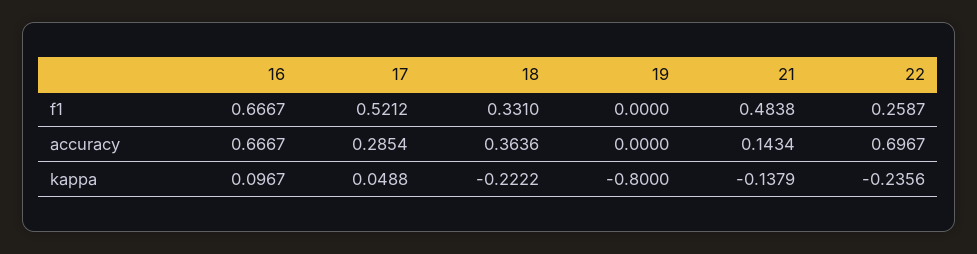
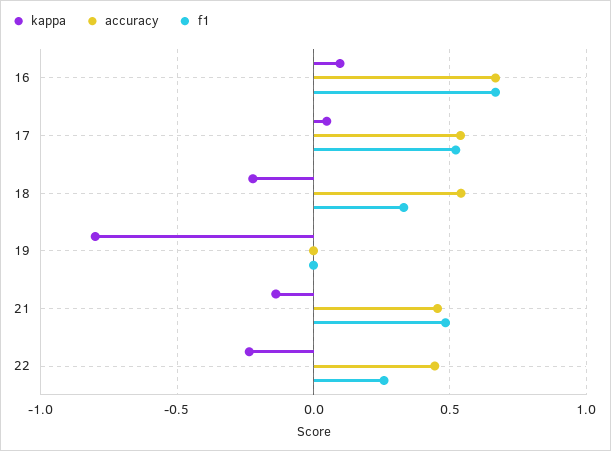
  {
    "f1": {
      "16": 0.6667,
      "17": 0.5212,
      "18": 0.331,
      "19": 0,
      "21": 0.4838,
      "22": 0.2587
    },
    "accuracy": {
      "16": 0.6667,
-     "17": 0.2854,
+     "17": 0.55,
-     "18": 0.3636,
+     "18": 0.55,
      "19": 0,
-     "21": 0.1434,
+     "21": 0.45,
-     "22": 0.6967
+     "22": 0.45
    },
    "kappa": {
      "16": 0.0967,
      "17": 0.0488,
      "18": -0.2222,
      "19": -0.8,
      "21": -0.1379,
      "22": -0.2356
    }
  }

